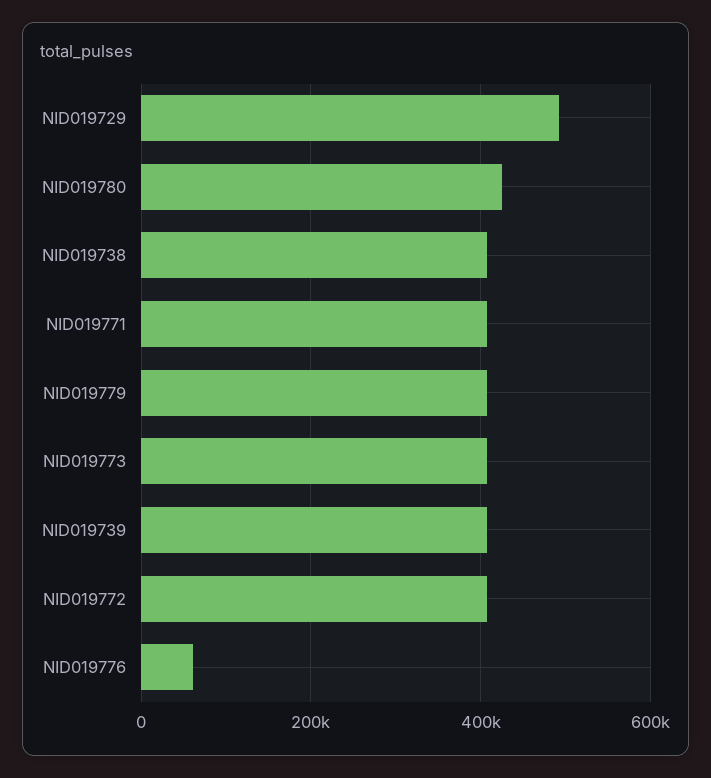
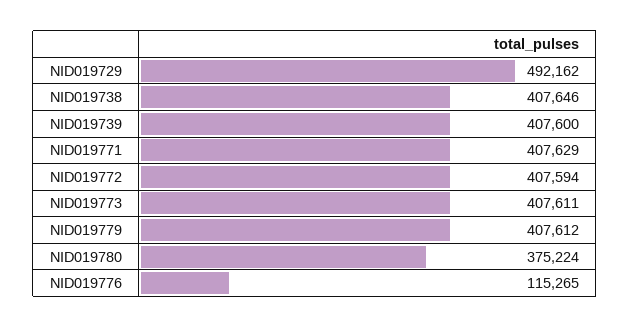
  {
    "NID019729": 492162,
-   "NID019780": 420000,
+   "NID019780": 375224,
    "NID019738": 407646,
    "NID019771": 407629,
    "NID019779": 407612,
    "NID019773": 407611,
    "NID019739": 407600,
    "NID019772": 407594,
-   "NID019776": 60000
+   "NID019776": 115265
  }

